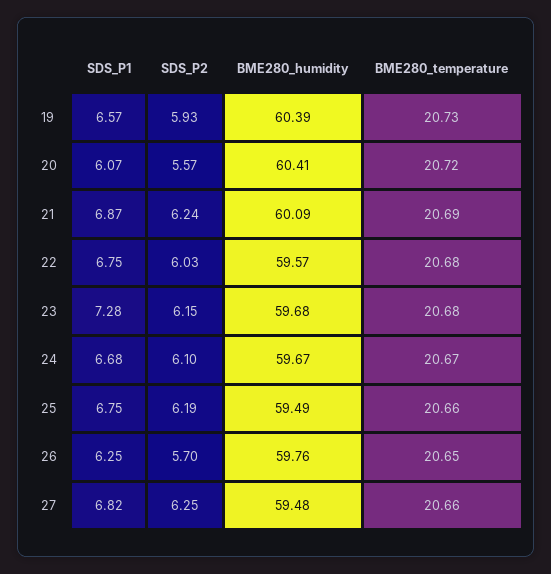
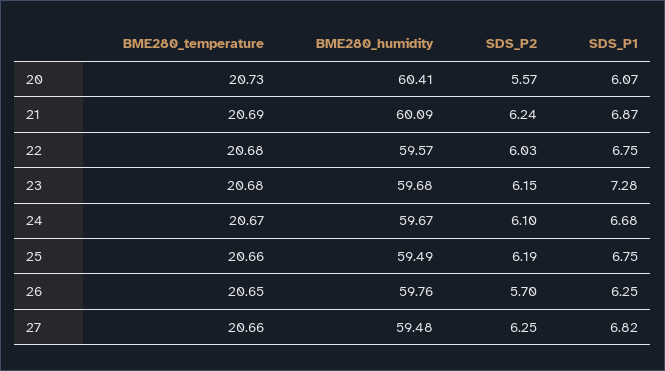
  {
    "SDS_P1": {
-     "19": 6.57,
      "20": 6.07,
      "21": 6.87,
      "22": 6.75,
      "23": 7.28,
      "24": 6.68,
      "25": 6.75,
      "26": 6.25,
      "27": 6.82
    },
    "SDS_P2": {
-     "19": 5.93,
      "20": 5.57,
      "21": 6.24,
      "22": 6.03,
      "23": 6.15,
      "24": 6.1,
      "25": 6.19,
      "26": 5.7,
      "27": 6.25
    },
    "BME280_humidity": {
-     "19": 60.39,
      "20": 60.41,
      "21": 60.09,
      "22": 59.57,
      "23": 59.68,
      "24": 59.67,
      "25": 59.49,
      "26": 59.76,
      "27": 59.48
    },
    "BME280_temperature": {
-     "19": 20.73,
-     "20": 20.72,
+     "20": 20.73,
      "21": 20.69,
      "22": 20.68,
      "23": 20.68,
      "24": 20.67,
      "25": 20.66,
      "26": 20.65,
      "27": 20.66
    }
  }

